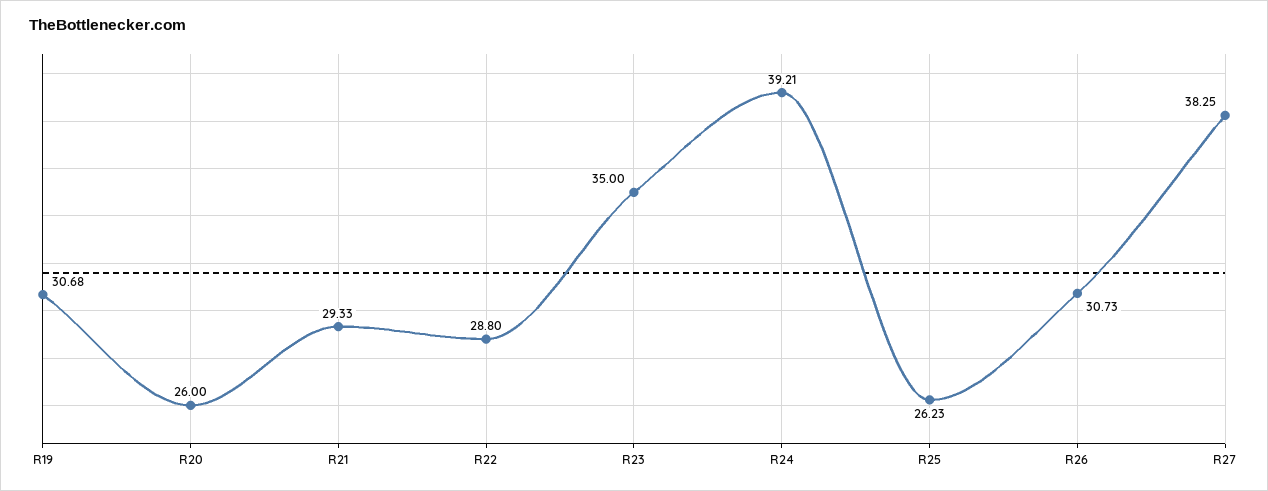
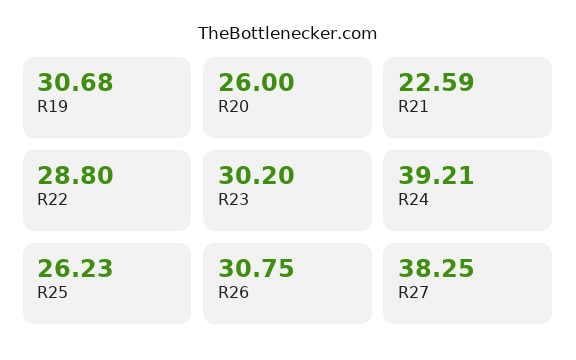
  {
    "R19": 30.68,
    "R20": 26,
-   "R21": 29.33,
+   "R21": 22.59,
    "R22": 28.8,
-   "R23": 35,
+   "R23": 30.2,
    "R24": 39.21,
    "R25": 26.23,
-   "R26": 30.73,
+   "R26": 30.75,
    "R27": 38.25
  }

